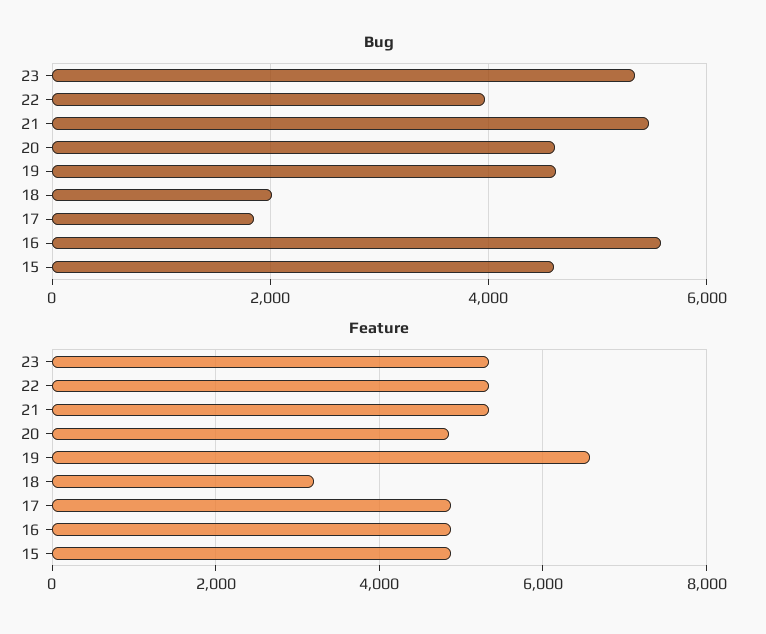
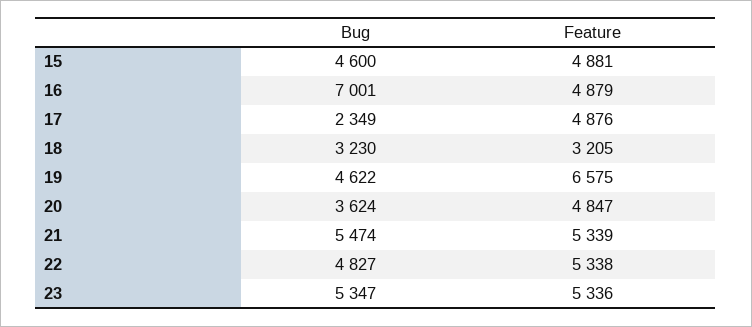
  {
    "Bug": {
      "23": 5347,
-     "22": 4000,
+     "22": 4827,
      "21": 5474,
-     "20": 4600,
+     "20": 3624,
      "19": 4622,
-     "18": 2000,
+     "18": 3230,
-     "17": 1800,
+     "17": 2349,
-     "16": 5600,
+     "16": 7001,
      "15": 4600
    },
    "Feature": {
      "23": 5336,
      "22": 5338,
      "21": 5339,
      "20": 4847,
      "19": 6575,
      "18": 3205,
      "17": 4876,
      "16": 4879,
      "15": 4881
    }
  }

